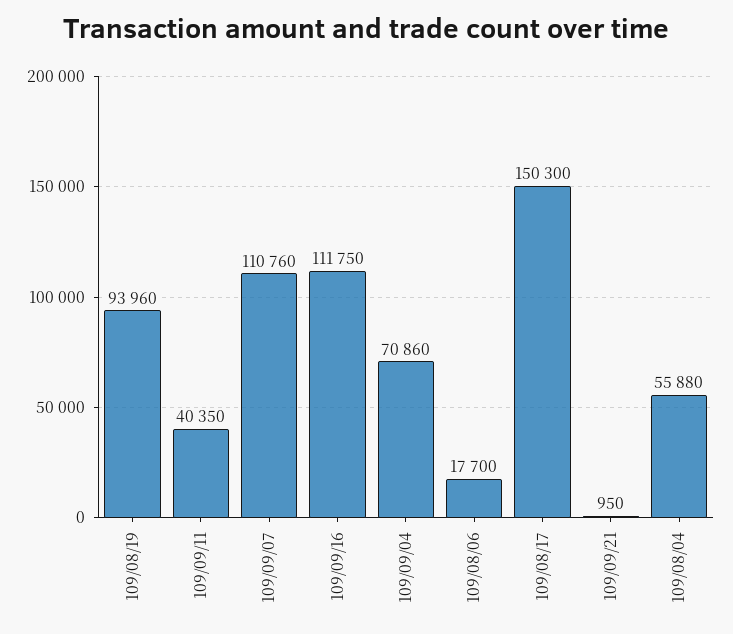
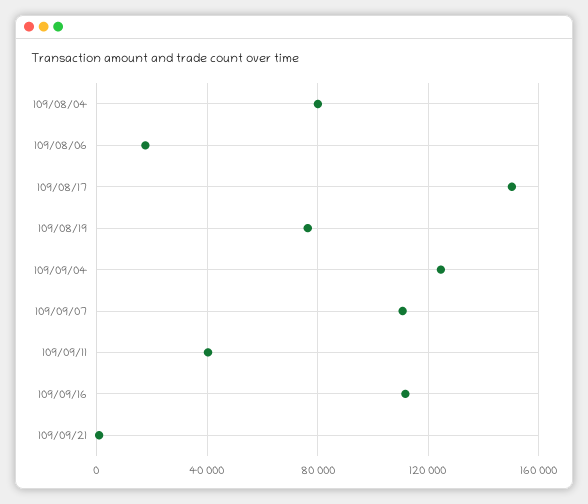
  {
-   "109/08/19": 93960,
+   "109/08/19": 75000,
    "109/09/11": 40350,
    "109/09/07": 110760,
    "109/09/16": 111750,
-   "109/09/04": 70860,
+   "109/09/04": 125000,
    "109/08/06": 17700,
    "109/08/17": 150300,
    "109/09/21": 950,
-   "109/08/04": 55880
+   "109/08/04": 80000
  }

